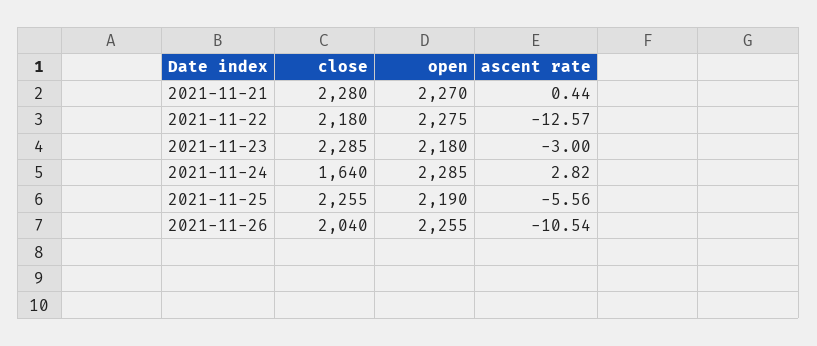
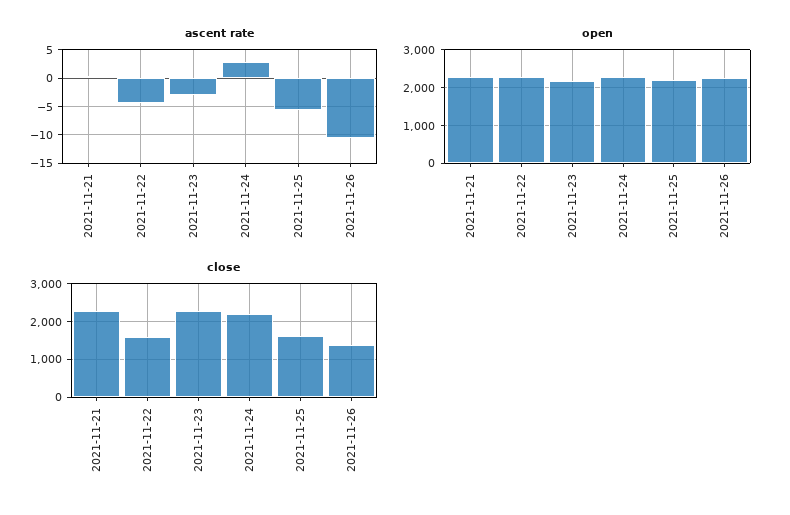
  {
    "close": {
      "2021-11-21": 2280,
-     "2021-11-22": 2180,
+     "2021-11-22": 1600,
      "2021-11-23": 2285,
-     "2021-11-24": 1640,
+     "2021-11-24": 2200,
-     "2021-11-25": 2255,
+     "2021-11-25": 1600,
-     "2021-11-26": 2040
+     "2021-11-26": 1400
    },
    "open": {
      "2021-11-21": 2270,
      "2021-11-22": 2275,
      "2021-11-23": 2180,
      "2021-11-24": 2285,
      "2021-11-25": 2190,
      "2021-11-26": 2255
    },
    "ascent rate": {
      "2021-11-21": 0.44,
-     "2021-11-22": -12.57,
+     "2021-11-22": -5,
      "2021-11-23": -3,
      "2021-11-24": 2.82,
      "2021-11-25": -5.56,
      "2021-11-26": -10.54
    }
  }

